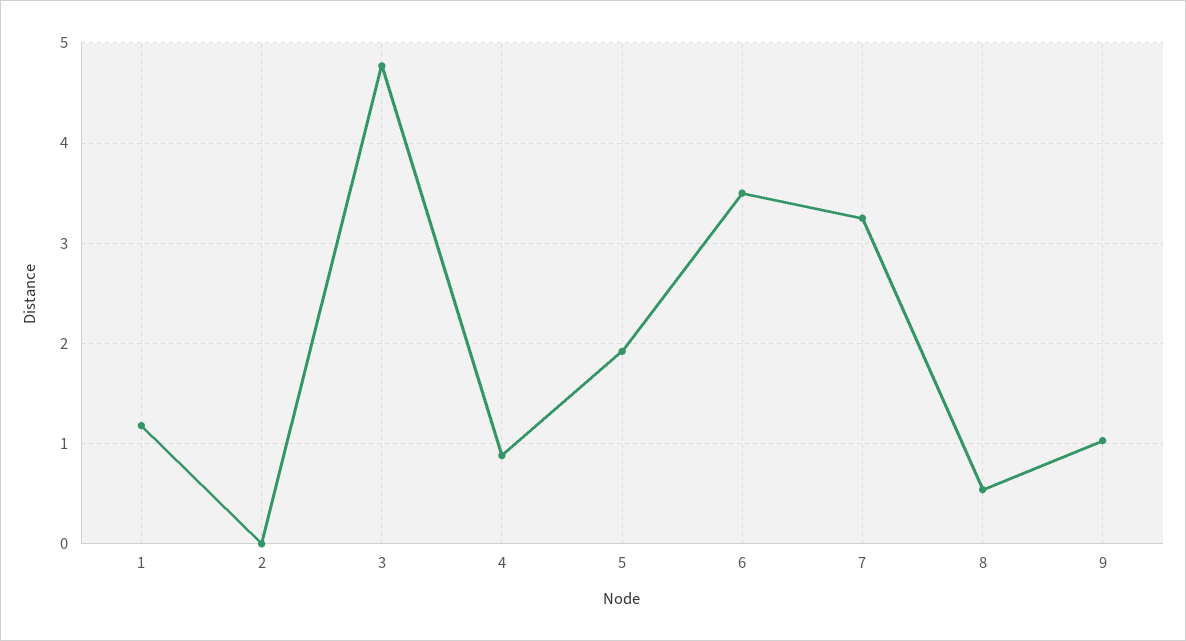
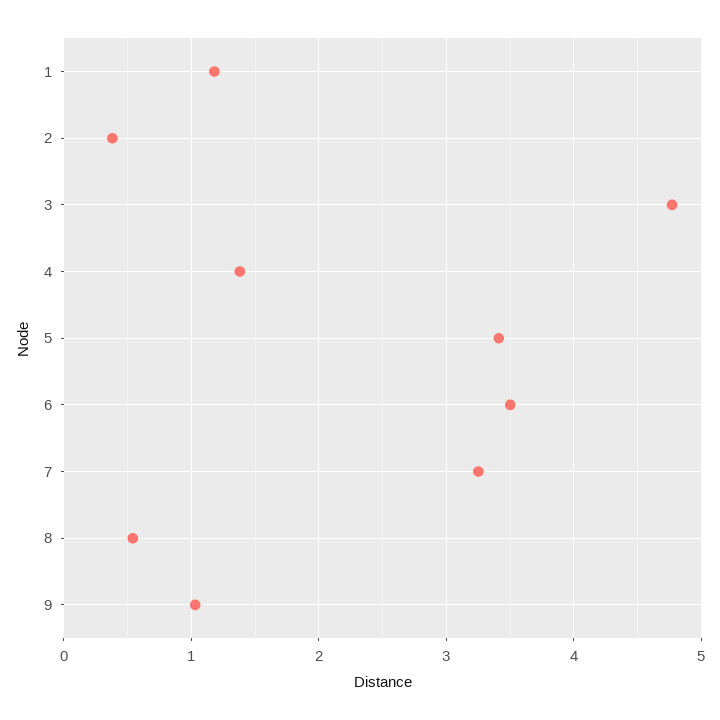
  {
    "1": 1.2,
-   "2": 0,
+   "2": 0.4,
    "3": 4.8,
-   "4": 0.9,
+   "4": 1.4,
-   "5": 1.9,
+   "5": 3.4,
    "6": 3.5,
    "7": 3.3,
    "8": 0.5,
    "9": 1
  }

